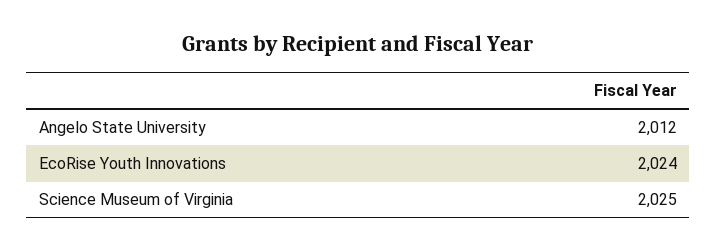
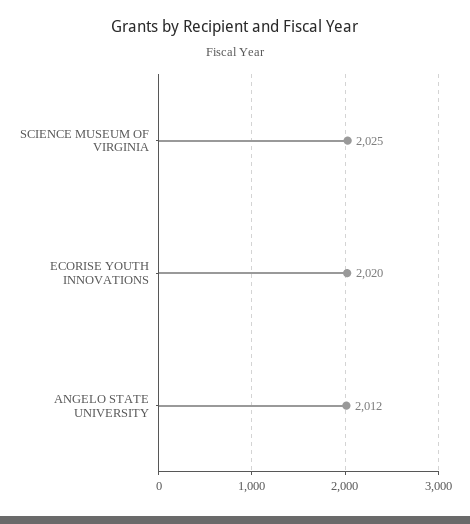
  {
    "Angelo State University": 2012,
-   "EcoRise Youth Innovations": 2024,
+   "EcoRise Youth Innovations": 2020,
    "Science Museum of Virginia": 2025
  }

